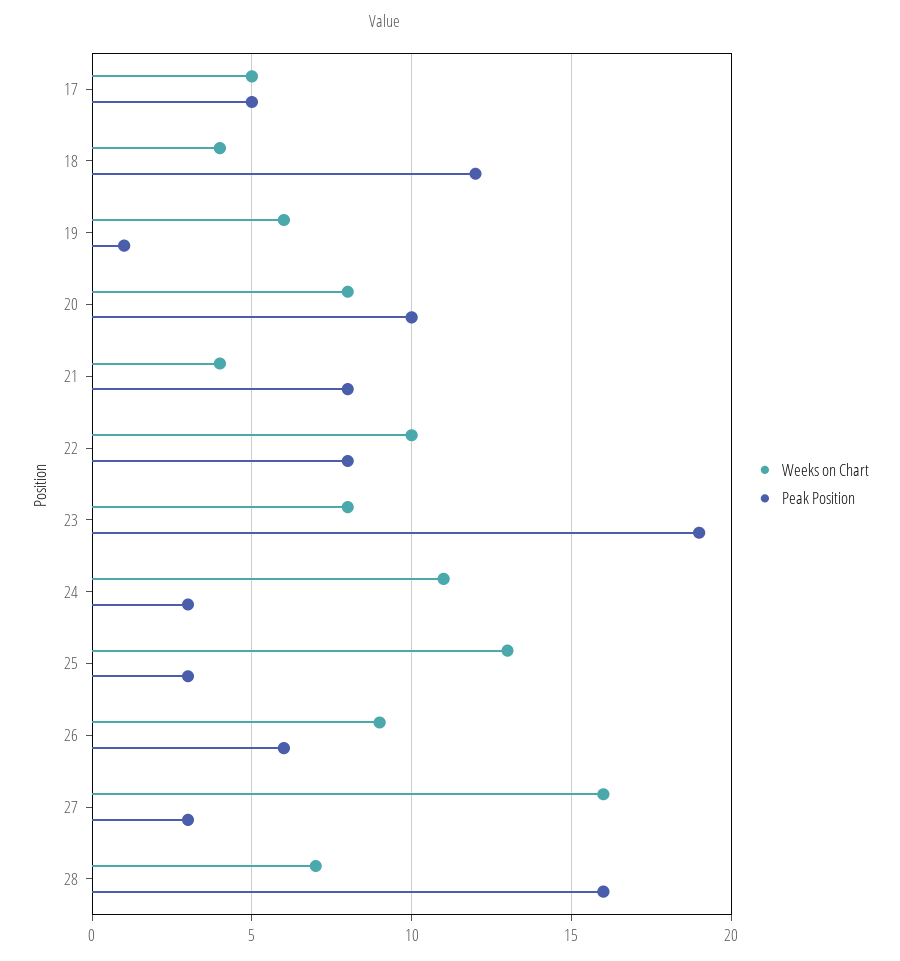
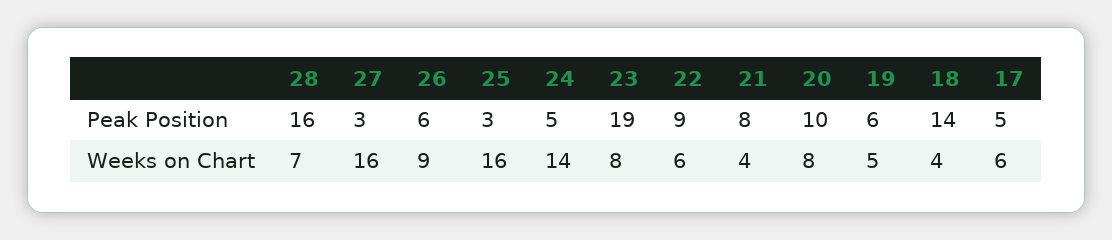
  {
    "Weeks on Chart": {
-     "17": 5,
+     "17": 6,
      "18": 4,
-     "19": 6,
+     "19": 5,
      "20": 8,
      "21": 4,
-     "22": 10,
+     "22": 6,
      "23": 8,
-     "24": 11,
+     "24": 14,
-     "25": 13,
+     "25": 16,
      "26": 9,
      "27": 16,
      "28": 7
    },
    "Peak Position": {
      "17": 5,
-     "18": 12,
+     "18": 14,
-     "19": 1,
+     "19": 6,
      "20": 10,
      "21": 8,
-     "22": 8,
+     "22": 9,
      "23": 19,
-     "24": 3,
+     "24": 5,
      "25": 3,
      "26": 6,
      "27": 3,
      "28": 16
    }
  }

